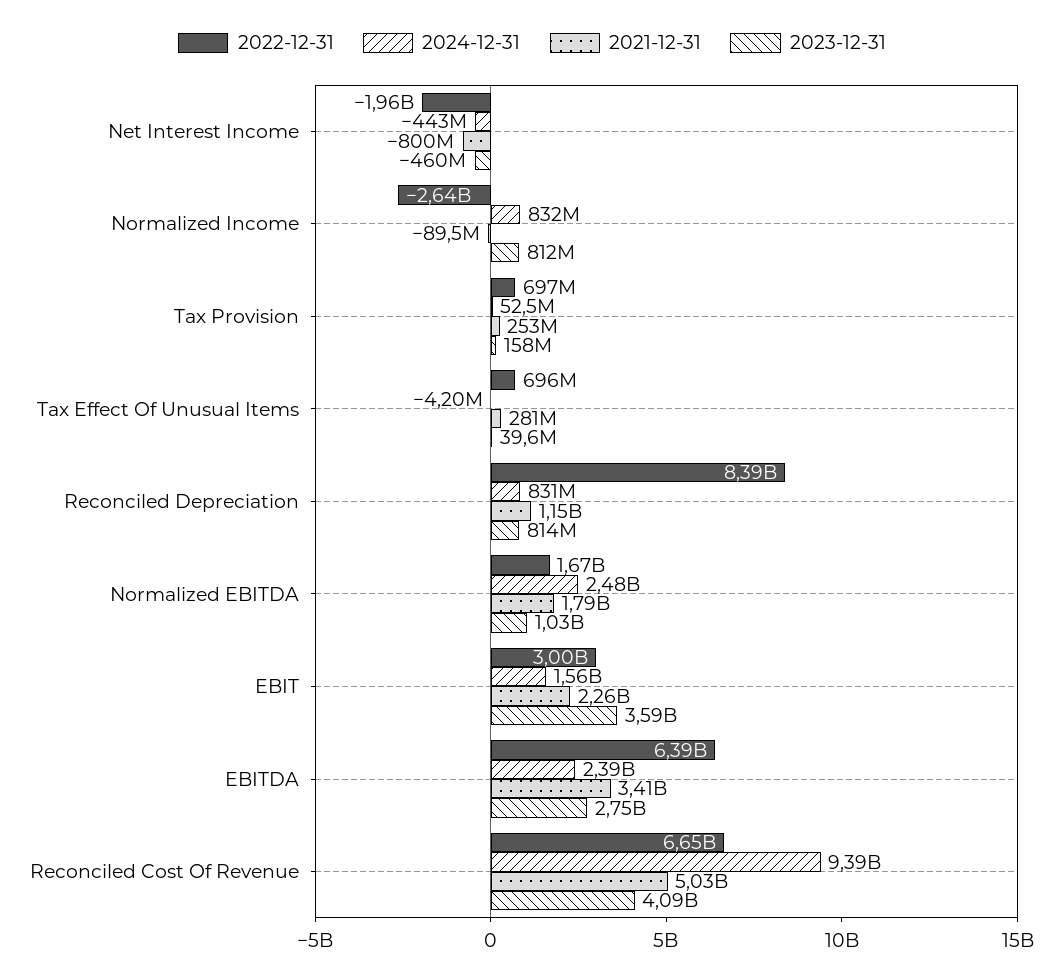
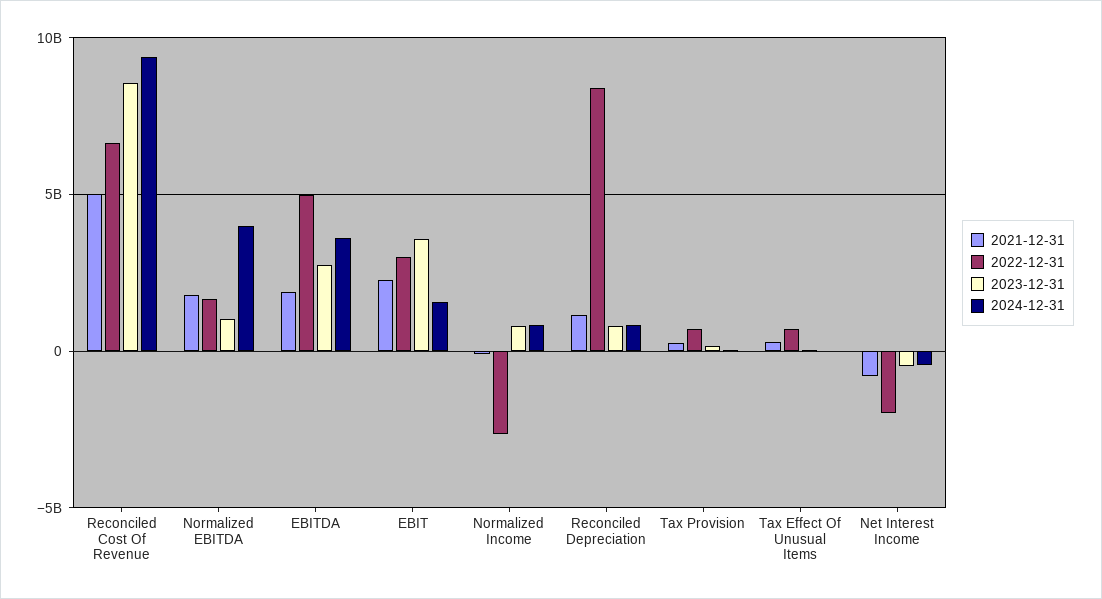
  {
    "2022-12-31": {
      "Net Interest Income": -1960000000,
      "Normalized Income": -2640000000,
      "Tax Provision": 697000000,
      "Tax Effect Of Unusual Items": 696000000,
      "Reconciled Depreciation": 8390000000,
      "Normalized EBITDA": 1670000000,
      "EBIT": 3000000000,
-     "EBITDA": 6390000000,
+     "EBITDA": 5000000000,
      "Reconciled Cost Of Revenue": 6650000000
    },
    "2024-12-31": {
      "Net Interest Income": -443000000,
      "Normalized Income": 832000000,
      "Tax Provision": 52500000,
      "Tax Effect Of Unusual Items": -4200000,
      "Reconciled Depreciation": 831000000,
-     "Normalized EBITDA": 2480000000,
+     "Normalized EBITDA": 4000000000,
      "EBIT": 1560000000,
-     "EBITDA": 2390000000,
+     "EBITDA": 3500000000,
      "Reconciled Cost Of Revenue": 9390000000
    },
    "2021-12-31": {
      "Net Interest Income": -800000000,
      "Normalized Income": -89500000,
      "Tax Provision": 253000000,
      "Tax Effect Of Unusual Items": 281000000,
      "Reconciled Depreciation": 1150000000,
      "Normalized EBITDA": 1790000000,
      "EBIT": 2260000000,
-     "EBITDA": 3410000000,
+     "EBITDA": 2000000000,
      "Reconciled Cost Of Revenue": 5030000000
    },
    "2023-12-31": {
      "Net Interest Income": -460000000,
      "Normalized Income": 812000000,
      "Tax Provision": 158000000,
      "Tax Effect Of Unusual Items": 39600000,
      "Reconciled Depreciation": 814000000,
      "Normalized EBITDA": 1030000000,
      "EBIT": 3590000000,
      "EBITDA": 2750000000,
-     "Reconciled Cost Of Revenue": 4090000000
+     "Reconciled Cost Of Revenue": 8500000000
    }
  }

